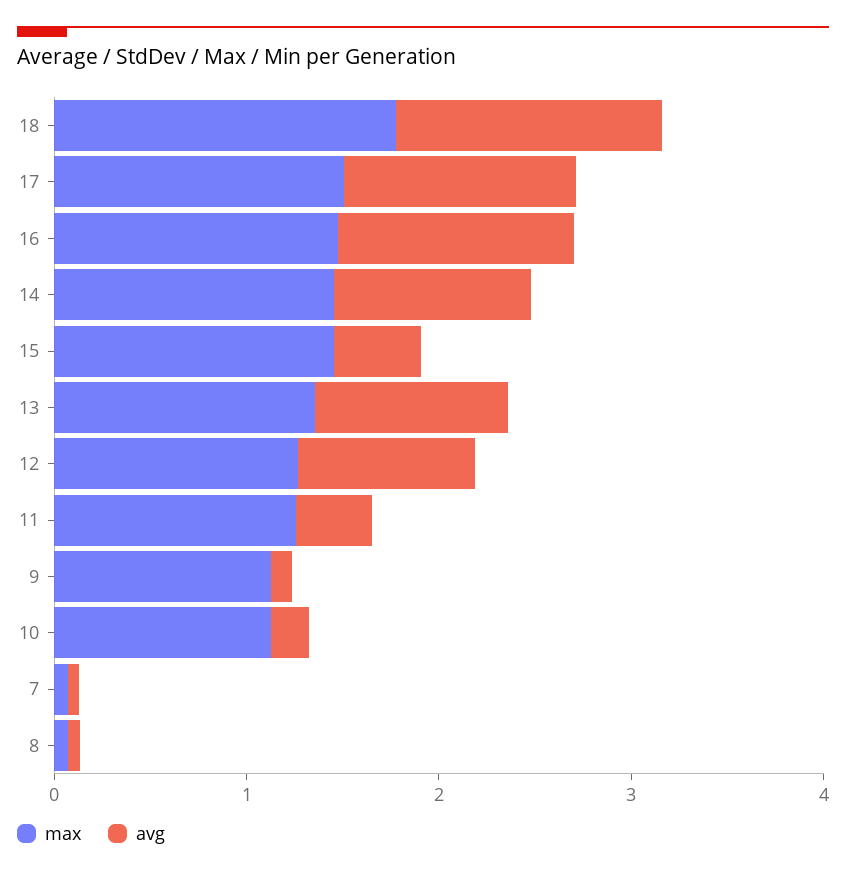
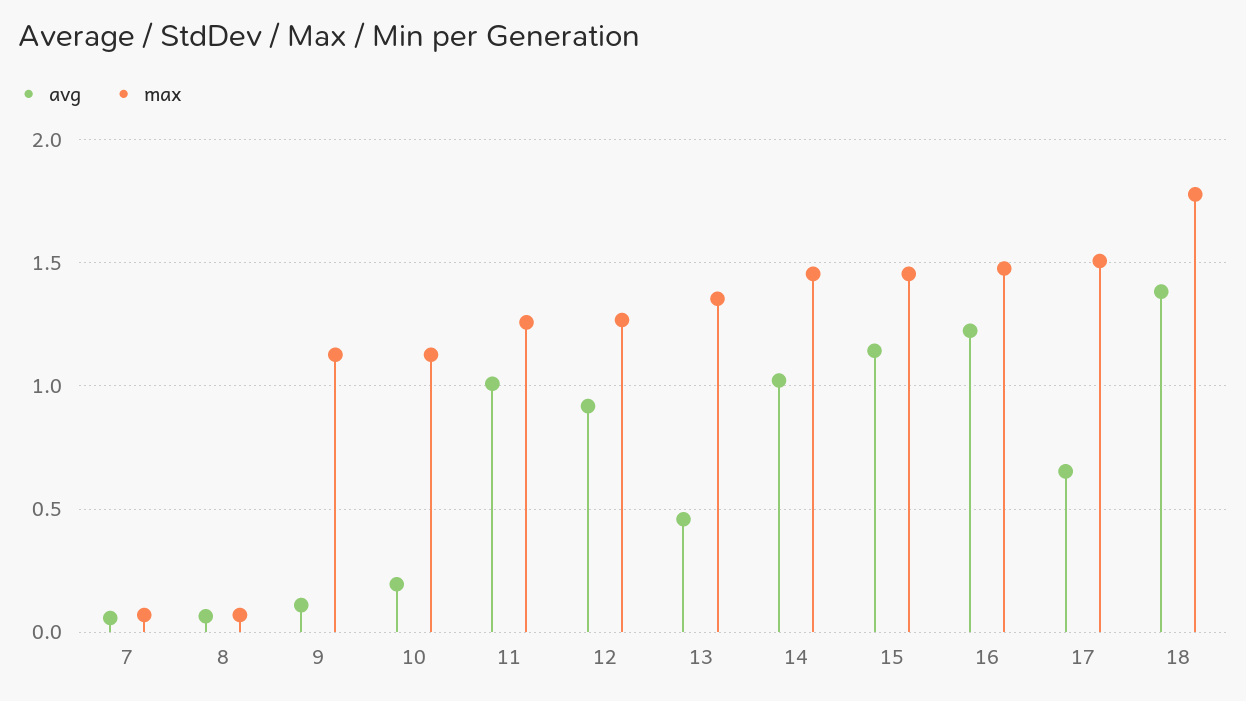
  {
    "max": {
      "18": 1.8,
      "17": 1.5,
      "16": 1.5,
      "14": 1.45,
      "15": 1.45,
      "13": 1.35,
      "12": 1.25,
      "11": 1.25,
      "9": 1.15,
      "10": 1.15,
      "7": 0.05,
      "8": 0.05
    },
    "avg": {
      "18": 1.4,
-     "17": 1.2,
+     "17": 0.65,
      "16": 1.2,
      "14": 1,
-     "15": 0.4,
+     "15": 1.15,
-     "13": 1,
+     "13": 0.45,
      "12": 0.9,
-     "11": 0.4,
+     "11": 1,
      "9": 0.1,
      "10": 0.2,
      "7": 0.05,
      "8": 0.05
    }
  }

